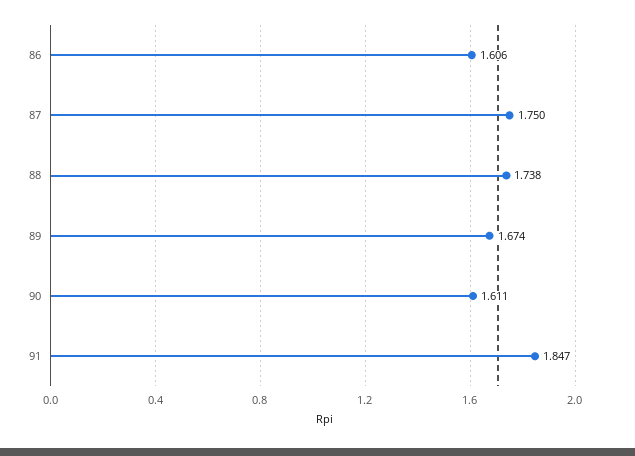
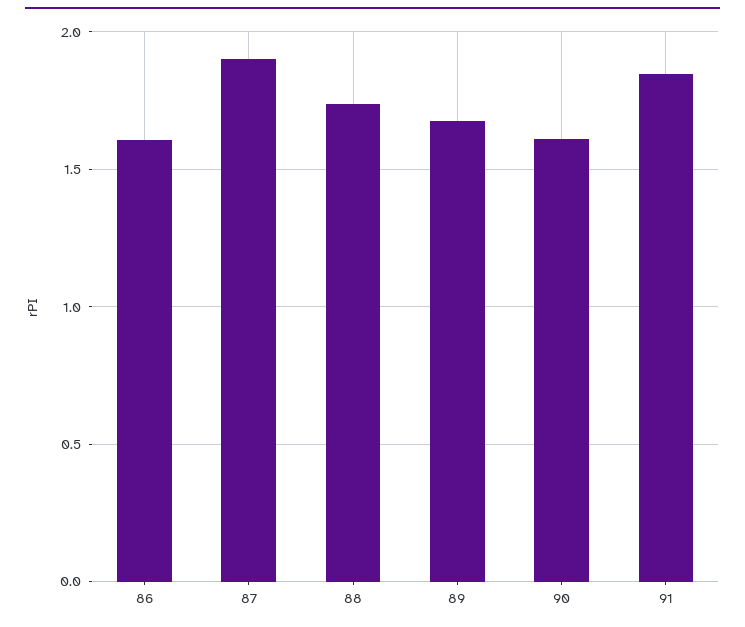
  {
    "86": 1.606,
-   "87": 1.75,
+   "87": 1.9,
    "88": 1.738,
    "89": 1.674,
    "90": 1.611,
    "91": 1.847
  }

